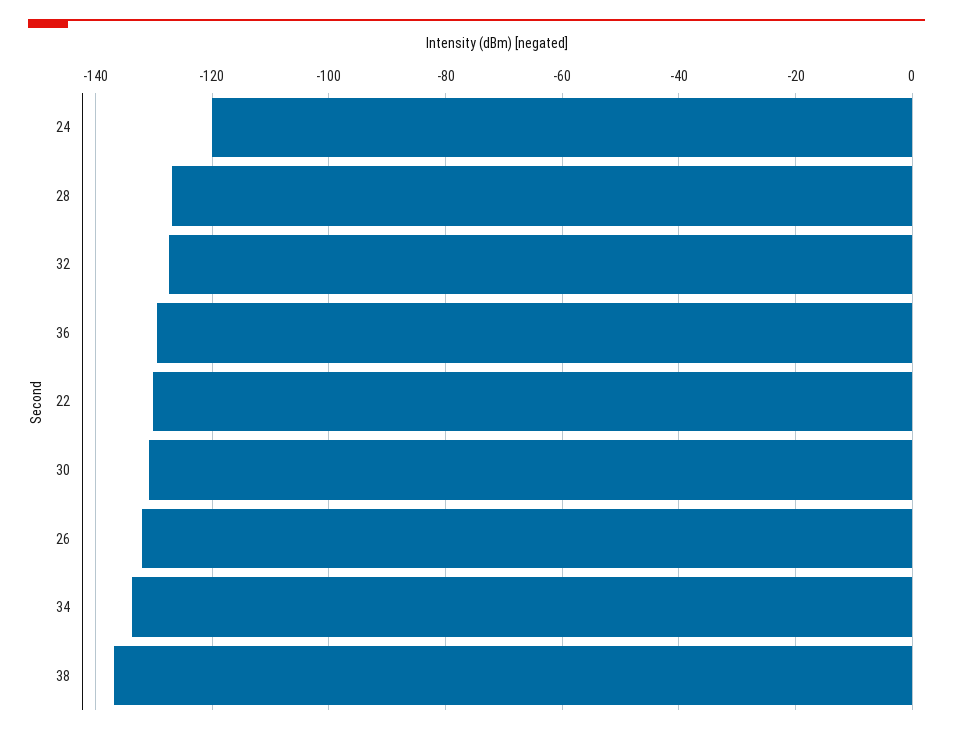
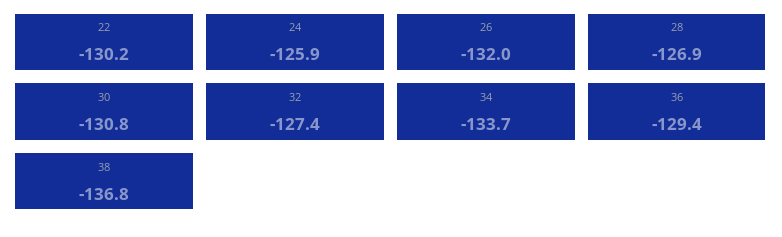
  {
-   "24": -120,
+   "24": -125.9,
    "28": -126.9,
    "32": -127.4,
    "36": -129.4,
    "22": -130.2,
    "30": -130.8,
    "26": -132,
    "34": -133.7,
    "38": -136.8
  }

